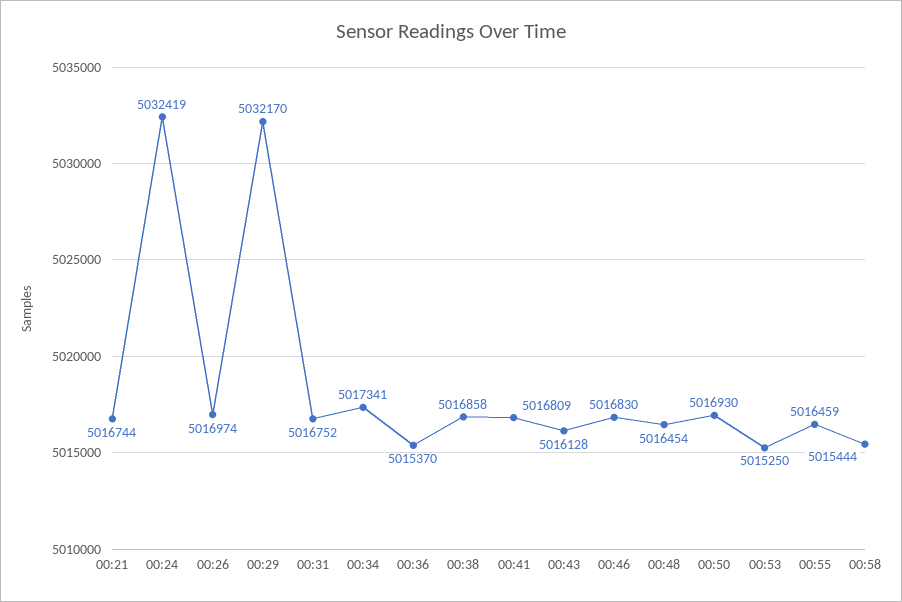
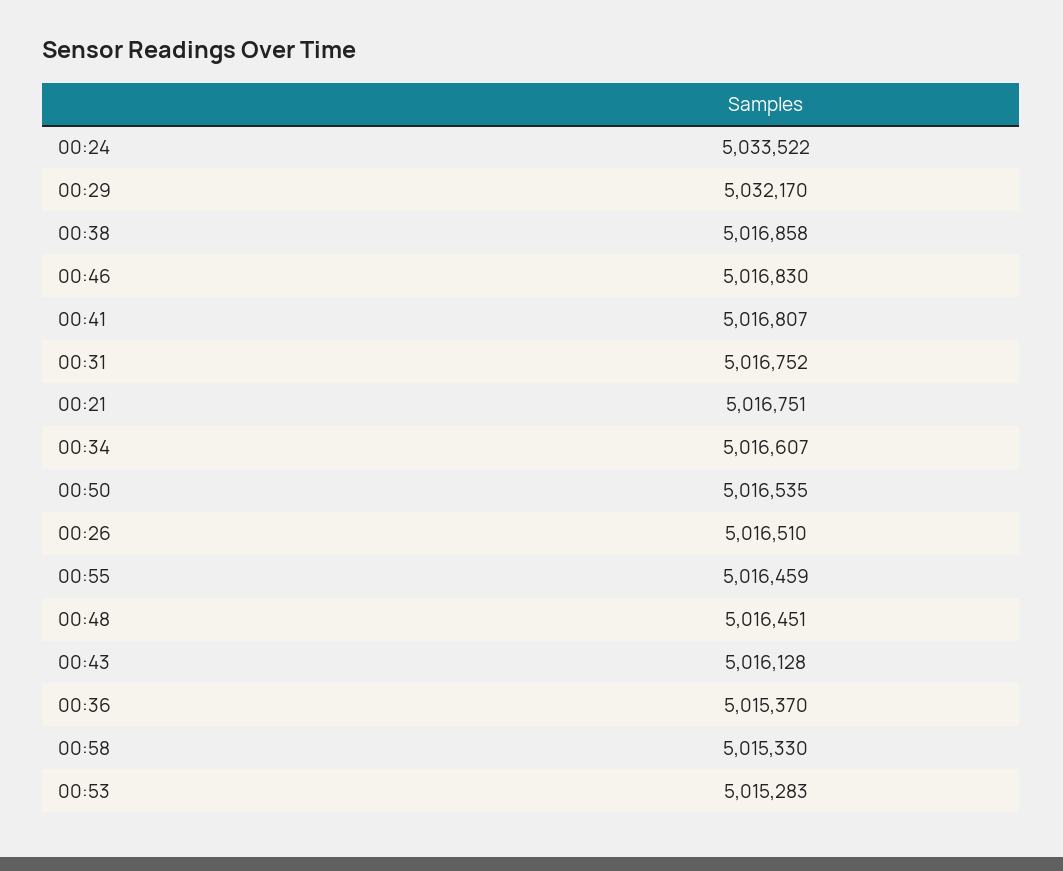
  {
-   "00:21": 5016744,
+   "00:21": 5016751,
-   "00:24": 5032419,
+   "00:24": 5033522,
-   "00:26": 5016974,
+   "00:26": 5016510,
    "00:29": 5032170,
    "00:31": 5016752,
-   "00:34": 5017341,
+   "00:34": 5016607,
    "00:36": 5015370,
    "00:38": 5016858,
-   "00:41": 5016809,
+   "00:41": 5016807,
    "00:43": 5016128,
    "00:46": 5016830,
-   "00:48": 5016454,
+   "00:48": 5016451,
-   "00:50": 5016930,
+   "00:50": 5016535,
-   "00:53": 5015250,
+   "00:53": 5015283,
    "00:55": 5016459,
-   "00:58": 5015444
+   "00:58": 5015330
  }

